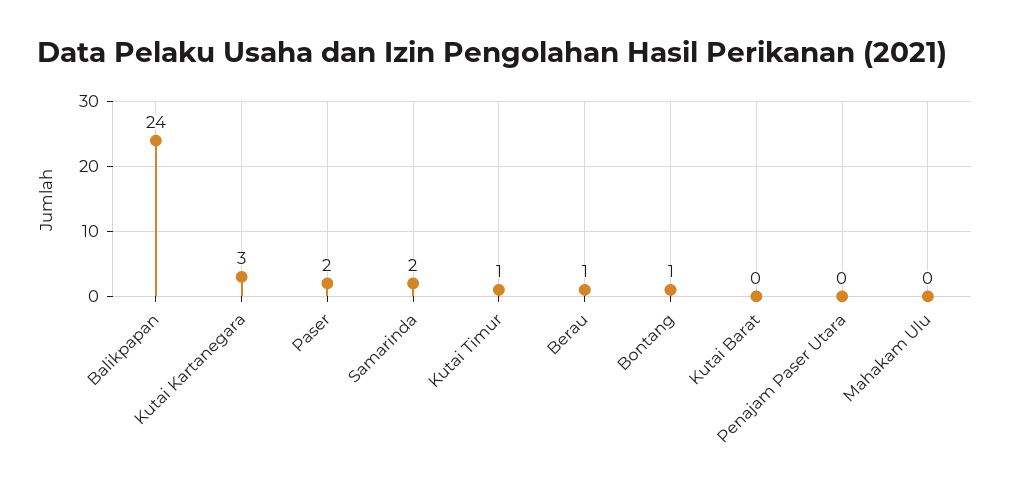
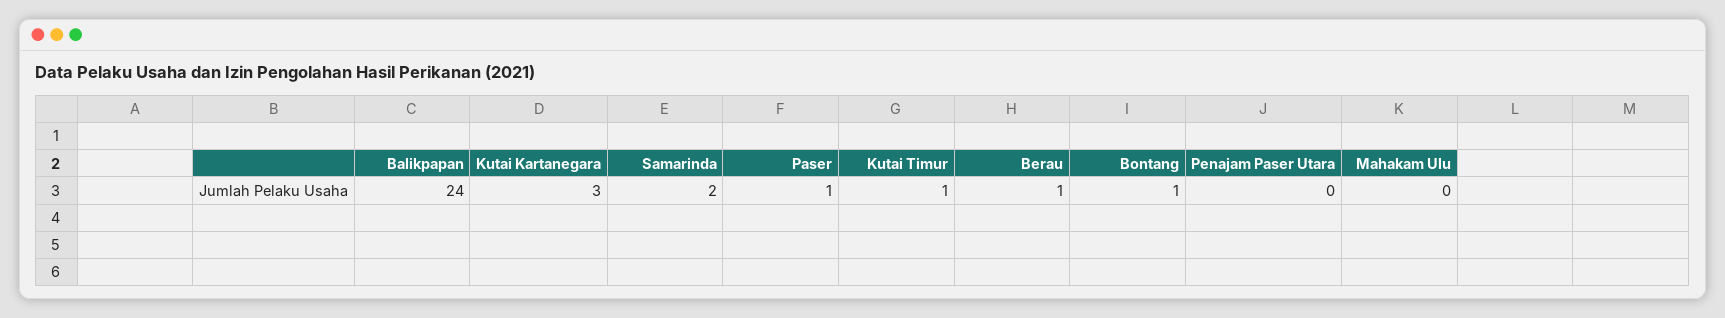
  {
    "Balikpapan": 24,
    "Kutai Kartanegara": 3,
-   "Paser": 2,
+   "Paser": 1,
    "Samarinda": 2,
    "Kutai Timur": 1,
    "Berau": 1,
    "Bontang": 1,
-   "Kutai Barat": 0,
    "Penajam Paser Utara": 0,
    "Mahakam Ulu": 0
  }

